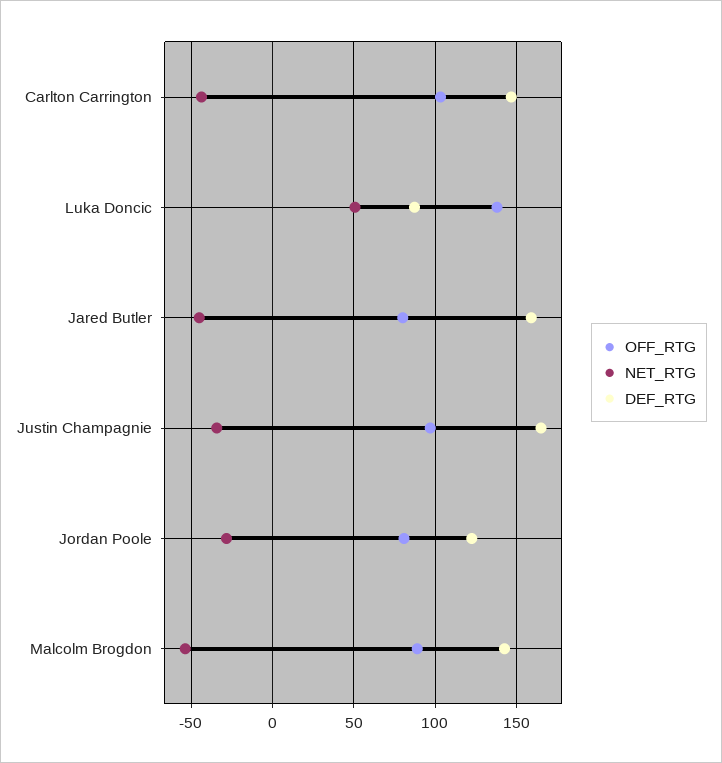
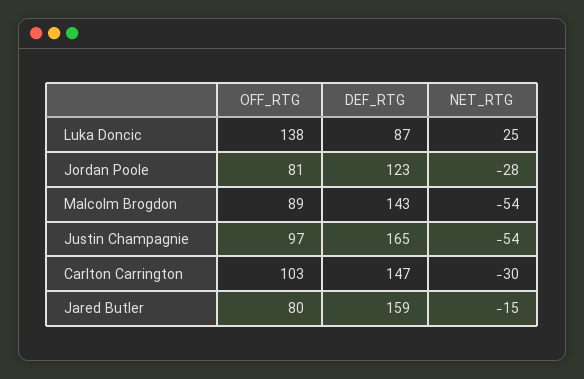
  {
    "OFF_RTG": {
      "Carlton Carrington": 103,
      "Luka Doncic": 138,
      "Jared Butler": 80,
      "Justin Champagnie": 97,
      "Jordan Poole": 81,
      "Malcolm Brogdon": 89
    },
    "NET_RTG": {
-     "Carlton Carrington": -45,
+     "Carlton Carrington": -30,
-     "Luka Doncic": 50,
+     "Luka Doncic": 25,
-     "Jared Butler": -45,
+     "Jared Butler": -15,
-     "Justin Champagnie": -35,
+     "Justin Champagnie": -54,
      "Jordan Poole": -28,
      "Malcolm Brogdon": -54
    },
    "DEF_RTG": {
      "Carlton Carrington": 147,
      "Luka Doncic": 87,
      "Jared Butler": 159,
      "Justin Champagnie": 165,
      "Jordan Poole": 123,
      "Malcolm Brogdon": 143
    }
  }

